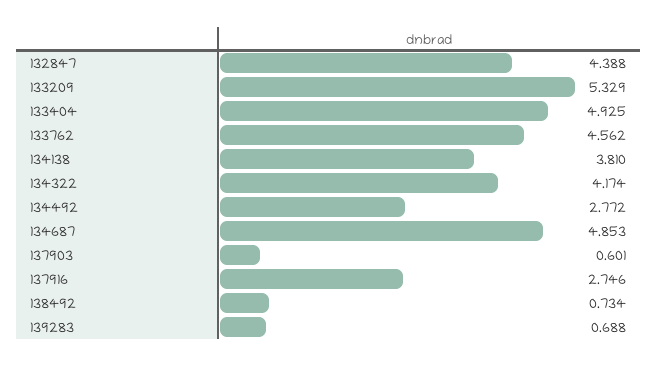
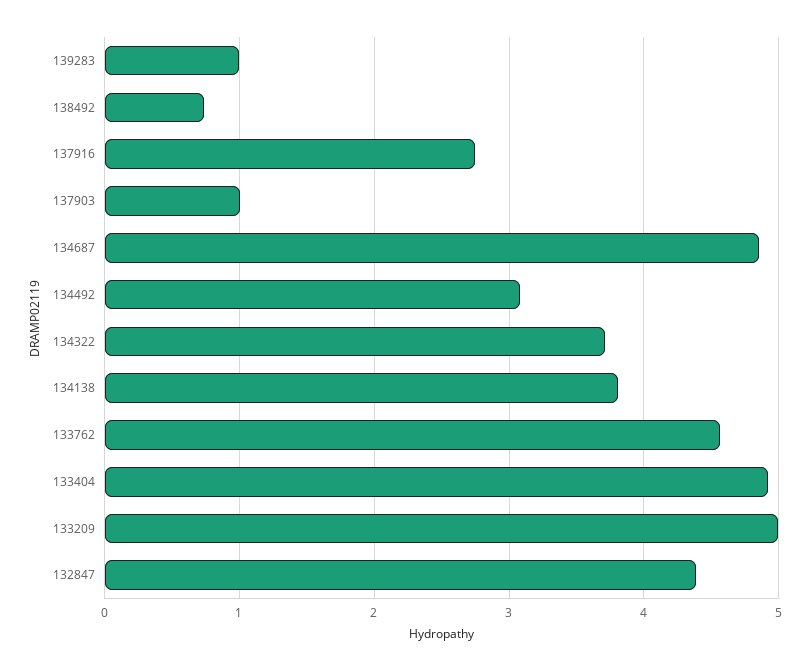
  {
    "132847": 4.388,
-   "133209": 5.329,
+   "133209": 5,
    "133404": 4.925,
    "133762": 4.562,
    "134138": 3.81,
-   "134322": 4.174,
+   "134322": 3.7,
-   "134492": 2.772,
+   "134492": 3.1,
    "134687": 4.853,
-   "137903": 0.601,
+   "137903": 1,
    "137916": 2.746,
    "138492": 0.734,
-   "139283": 0.688
+   "139283": 1
  }

